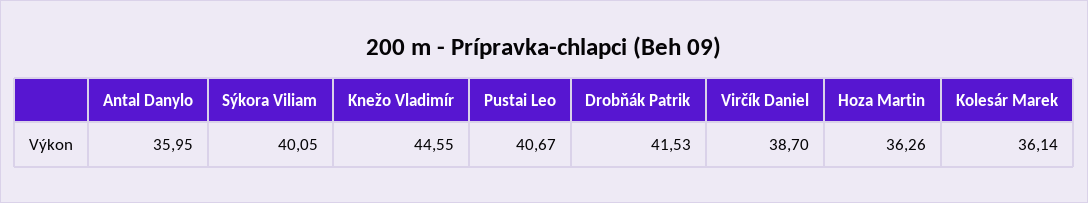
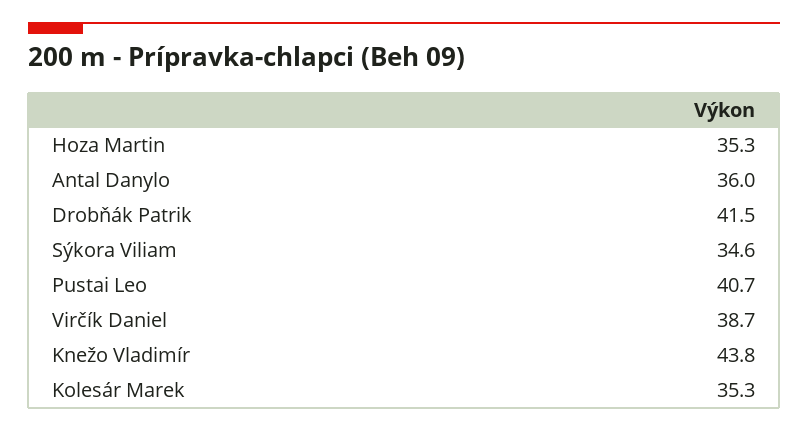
  {
    "Antal Danylo": 35.95,
-   "Sýkora Viliam": 40.05,
+   "Sýkora Viliam": 34.6,
-   "Knežo Vladimír": 44.55,
+   "Knežo Vladimír": 43.8,
    "Pustai Leo": 40.67,
    "Drobňák Patrik": 41.53,
    "Virčík Daniel": 38.7,
-   "Hoza Martin": 36.26,
+   "Hoza Martin": 35.3,
-   "Kolesár Marek": 36.14
+   "Kolesár Marek": 35.3
  }

